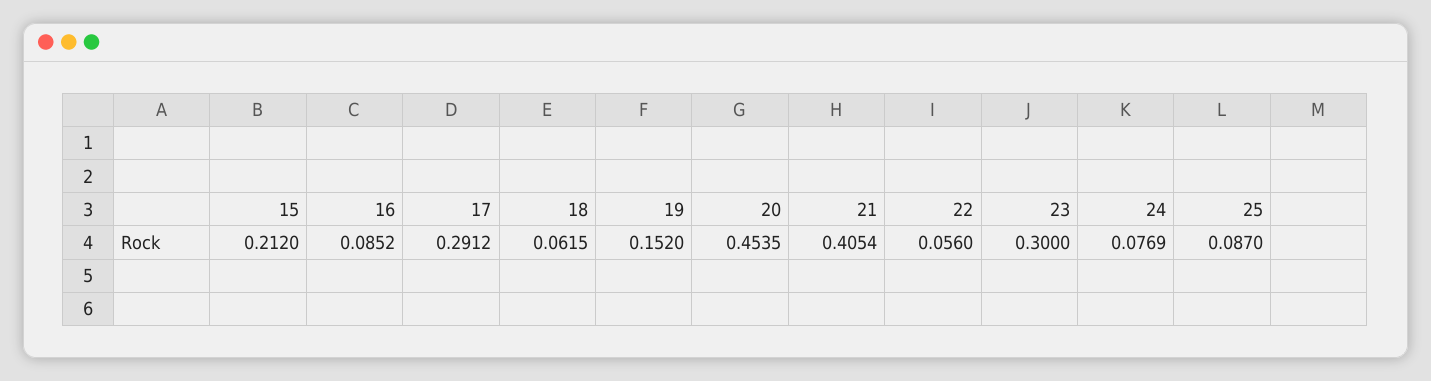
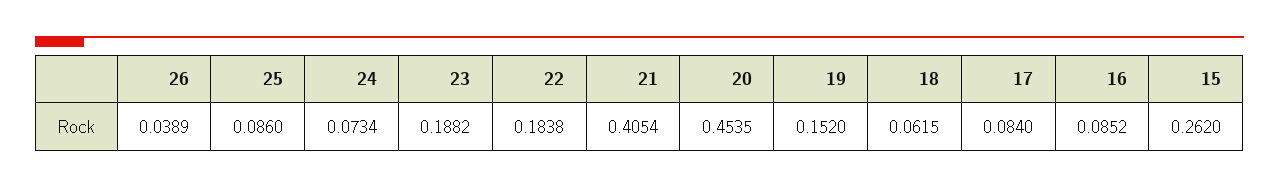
  {
-   "15": 0.212,
+   "15": 0.262,
    "16": 0.0852,
-   "17": 0.2912,
+   "17": 0.084,
    "18": 0.0615,
    "19": 0.152,
    "20": 0.4535,
    "21": 0.4054,
-   "22": 0.056,
+   "22": 0.1838,
-   "23": 0.3,
+   "23": 0.1882,
-   "24": 0.0769,
+   "24": 0.0734,
-   "25": 0.087
+   "25": 0.086,
+   "26": 0.0389
  }

